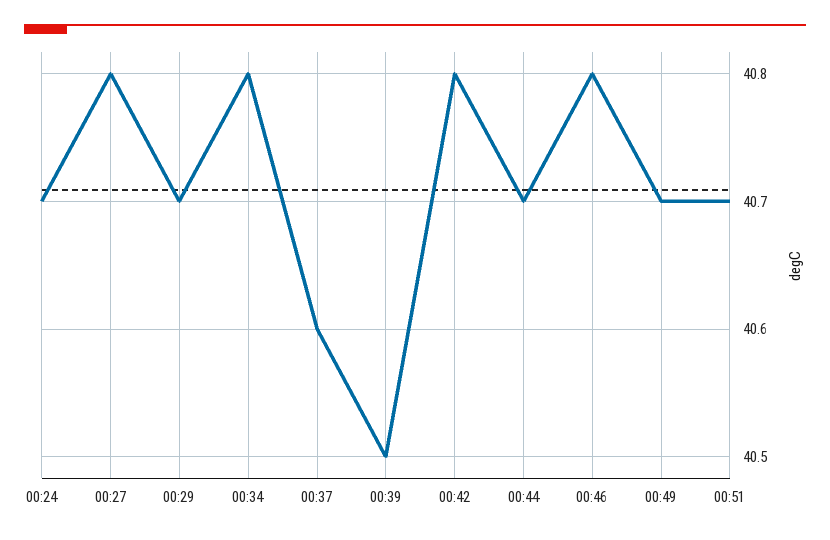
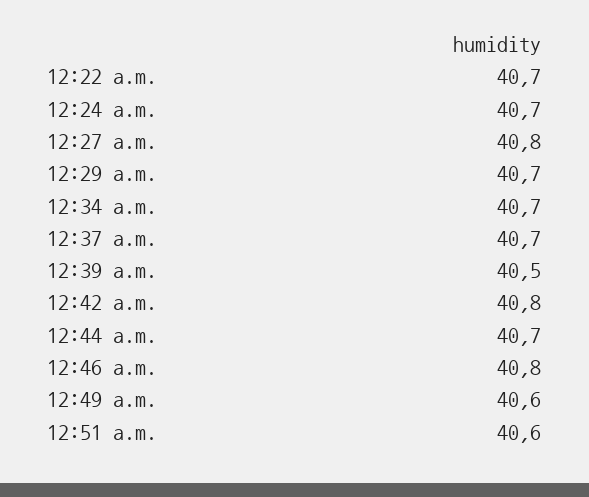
  {
    "00:24": 40.7,
    "00:27": 40.8,
    "00:29": 40.7,
-   "00:34": 40.8,
+   "00:34": 40.7,
-   "00:37": 40.6,
+   "00:37": 40.7,
    "00:39": 40.5,
    "00:42": 40.8,
    "00:44": 40.7,
    "00:46": 40.8,
-   "00:49": 40.7,
+   "00:49": 40.6,
-   "00:51": 40.7
+   "00:51": 40.6,
+   "12:22 a.m.": 40.7
  }

